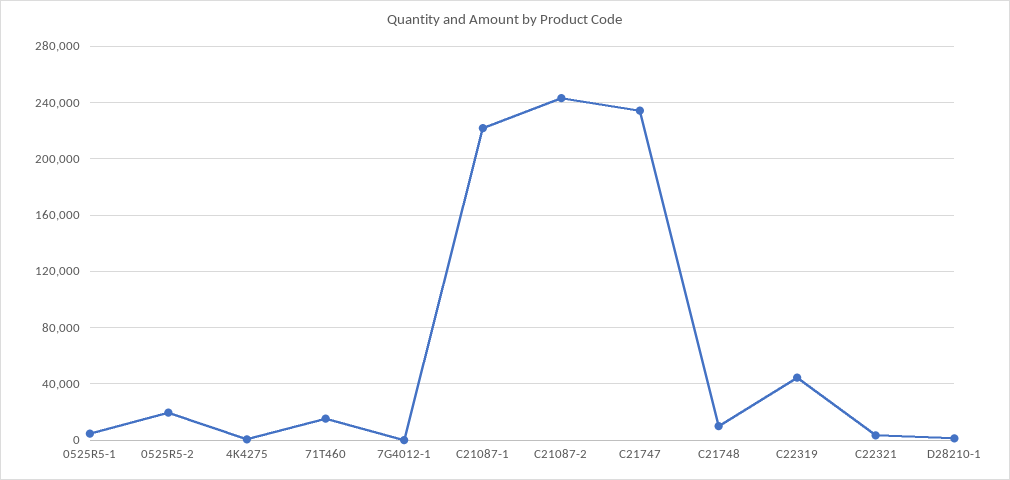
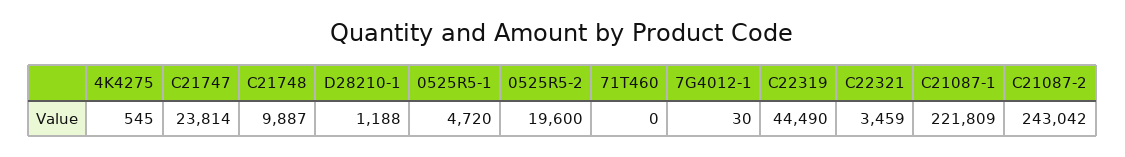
  {
    "0525R5-1": 4720,
    "0525R5-2": 19600,
    "4K4275": 545,
-   "71T460": 15000,
+   "71T460": 0,
    "7G4012-1": 30,
    "C21087-1": 221809,
    "C21087-2": 243042,
-   "C21747": 235000,
+   "C21747": 23814,
    "C21748": 9887,
    "C22319": 44490,
    "C22321": 3459,
    "D28210-1": 1188
  }

